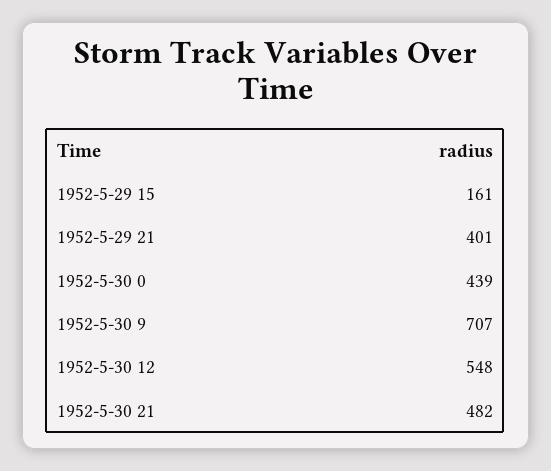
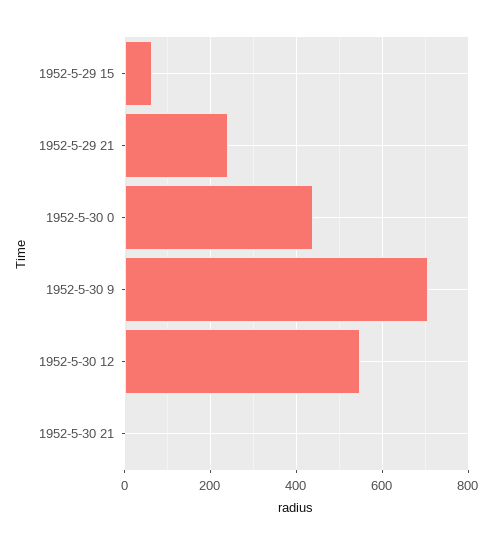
  {
-   "1952-5-29 15": 161,
+   "1952-5-29 15": 60,
-   "1952-5-29 21": 401,
+   "1952-5-29 21": 240,
    "1952-5-30 0": 439,
    "1952-5-30 9": 707,
    "1952-5-30 12": 548,
-   "1952-5-30 21": 482
+   "1952-5-30 21": 0
  }

